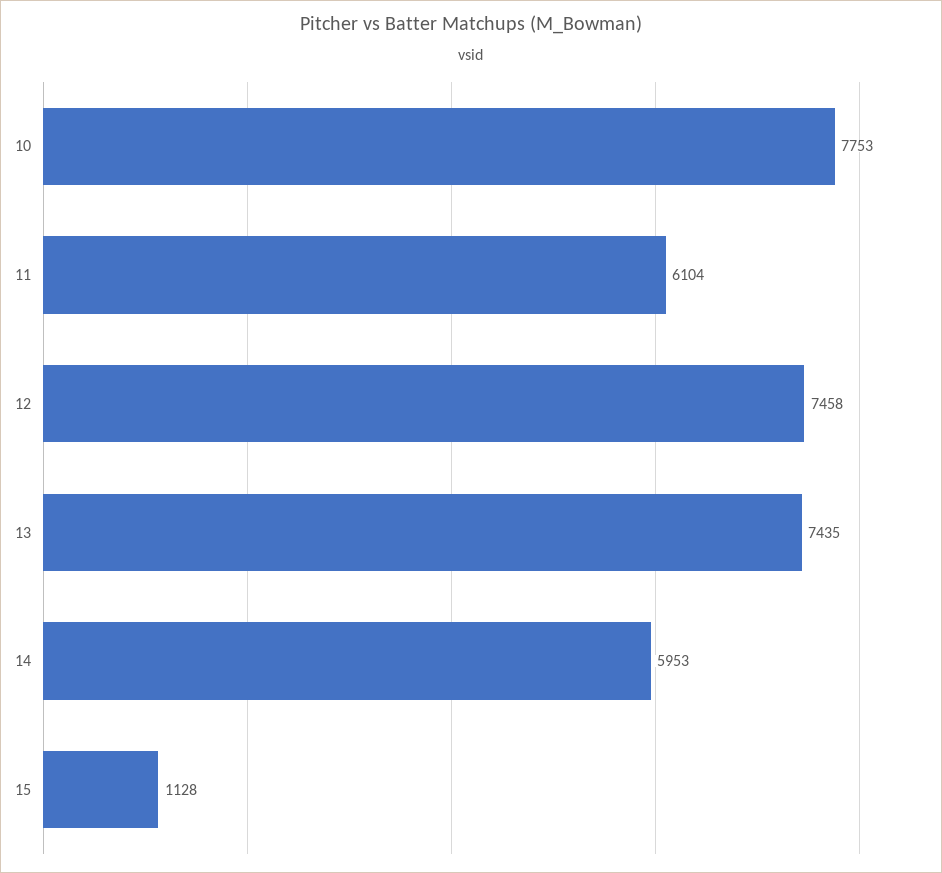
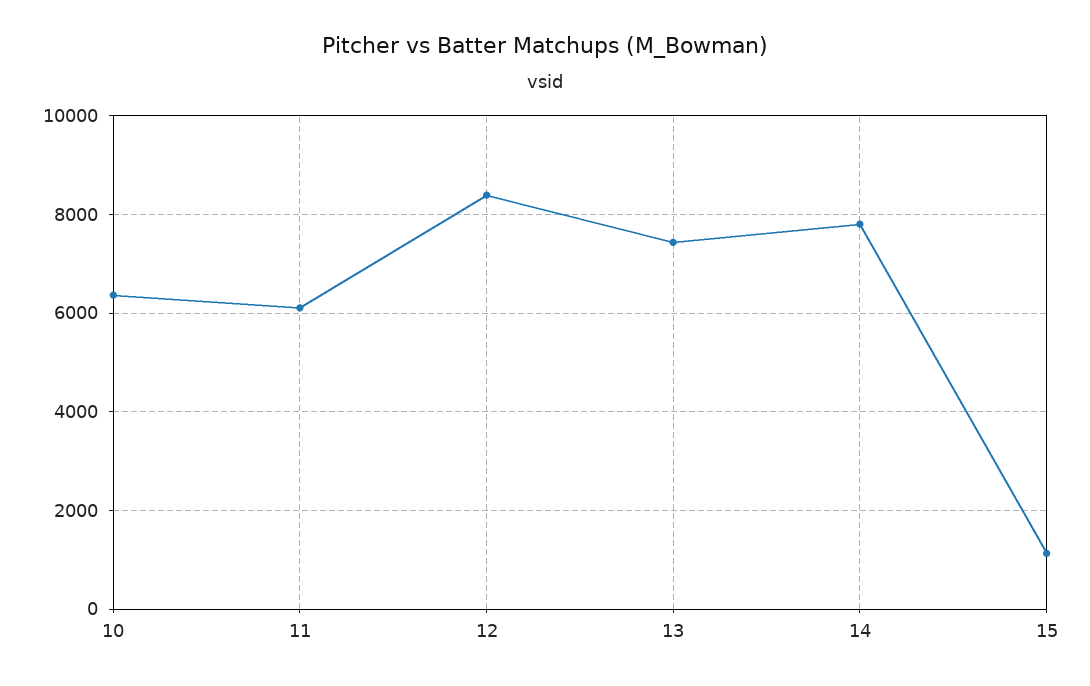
  {
-   "10": 7753,
+   "10": 6400,
    "11": 6104,
-   "12": 7458,
+   "12": 8400,
    "13": 7435,
-   "14": 5953,
+   "14": 7800,
    "15": 1128
  }

